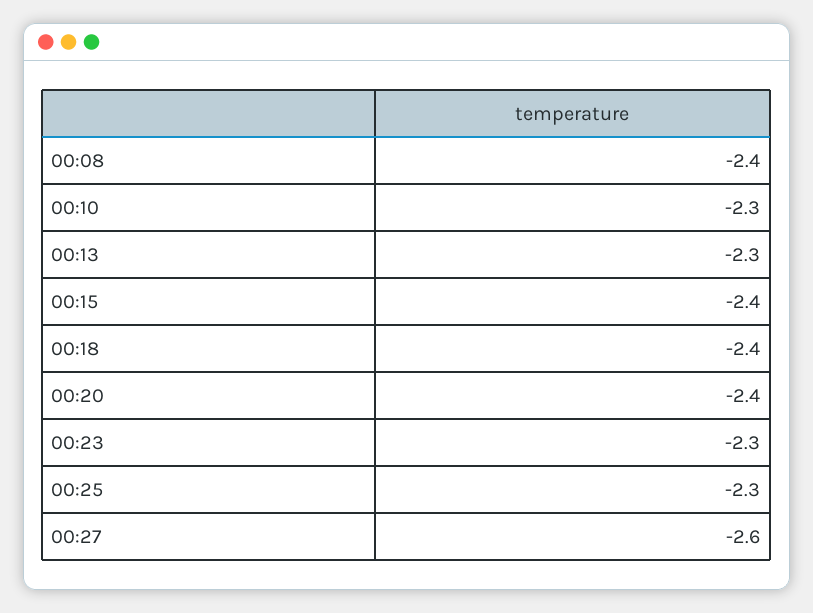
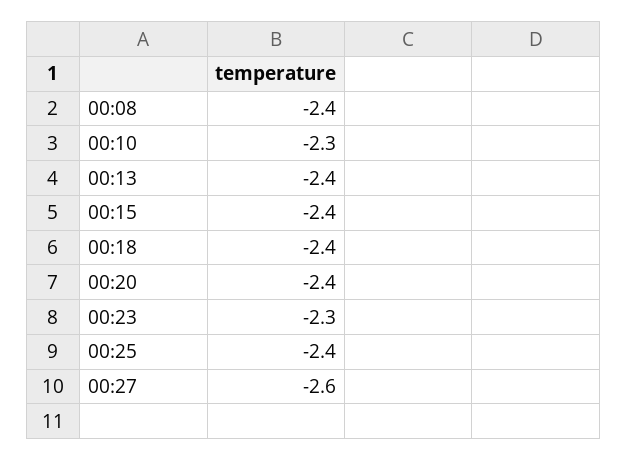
  {
    "00:08": -2.4,
    "00:10": -2.3,
-   "00:13": -2.3,
+   "00:13": -2.4,
    "00:15": -2.4,
    "00:18": -2.4,
    "00:20": -2.4,
    "00:23": -2.3,
-   "00:25": -2.3,
+   "00:25": -2.4,
    "00:27": -2.6
  }

